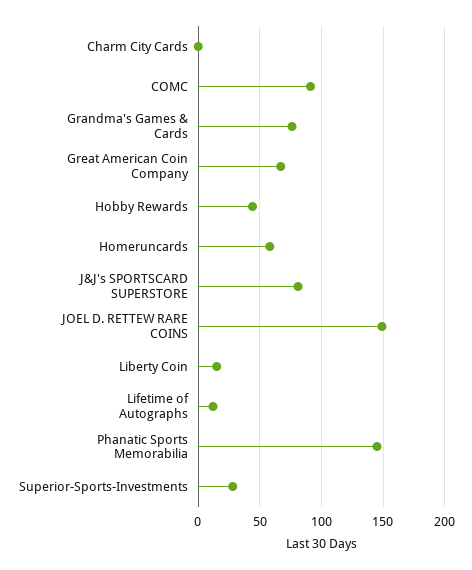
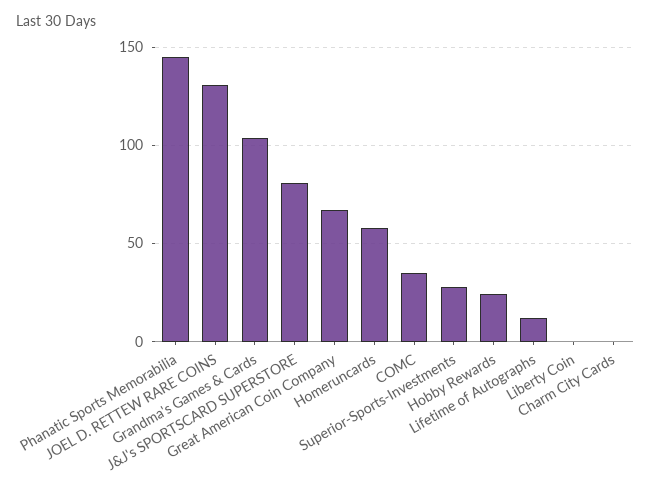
  {
    "Charm City Cards": 0,
-   "COMC": 90,
+   "COMC": 35,
-   "Grandma's Games & Cards": 75,
+   "Grandma's Games & Cards": 105,
    "Great American Coin Company": 65,
-   "Hobby Rewards": 45,
+   "Hobby Rewards": 25,
    "Homeruncards": 60,
    "J&J's SPORTSCARD SUPERSTORE": 80,
-   "JOEL D. RETTEW RARE COINS": 150,
+   "JOEL D. RETTEW RARE COINS": 130,
-   "Liberty Coin": 15,
+   "Liberty Coin": 0,
    "Lifetime of Autographs": 10,
    "Phanatic Sports Memorabilia": 145,
    "Superior-Sports-Investments": 30
  }

